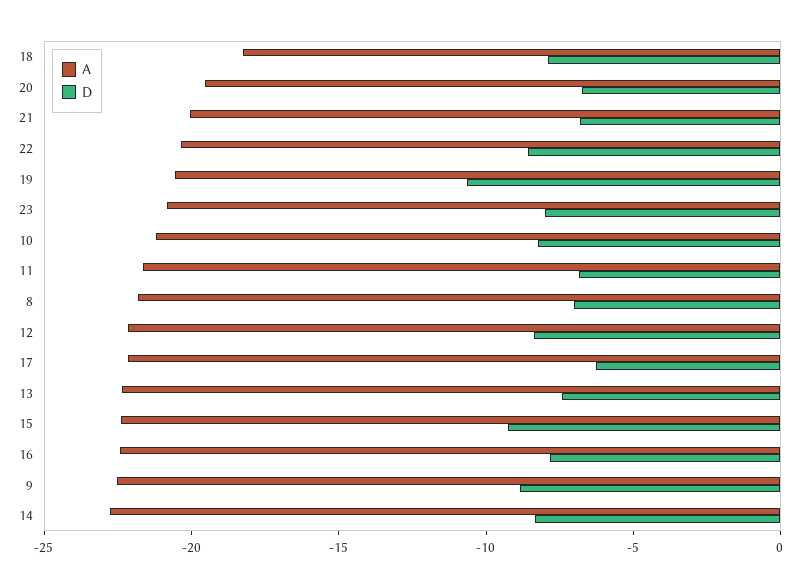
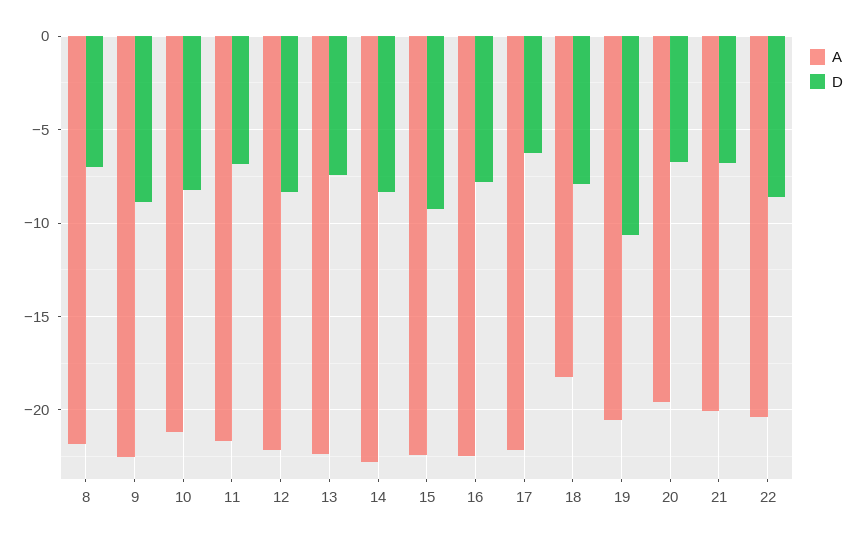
  {
    "A": {
      "18": -18,
      "20": -19.5,
      "21": -20,
      "22": -20.5,
      "19": -20.5,
-     "23": -21,
      "10": -21,
      "11": -21.5,
      "8": -22,
      "12": -22,
      "17": -22,
      "13": -22.5,
      "15": -22.5,
      "16": -22.5,
      "9": -22.5,
      "14": -23
    },
    "D": {
      "18": -8,
      "20": -6.5,
      "21": -7,
      "22": -8.5,
      "19": -10.5,
-     "23": -8,
      "10": -8,
      "11": -7,
      "8": -7,
      "12": -8.5,
      "17": -6.5,
      "13": -7.5,
      "15": -9.5,
      "16": -8,
      "9": -9,
      "14": -8.5
    }
  }

